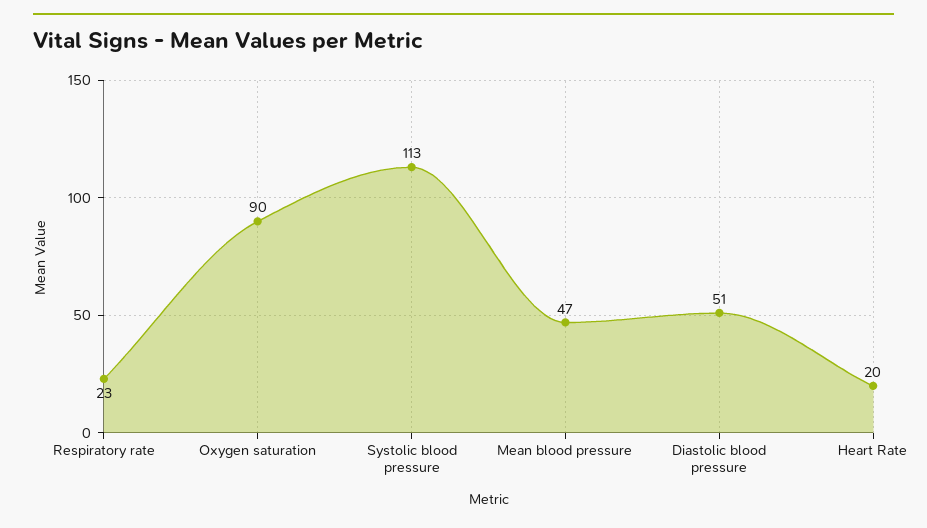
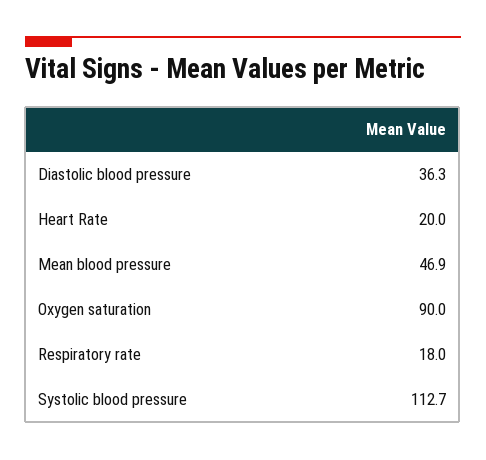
  {
-   "Respiratory rate": 23,
+   "Respiratory rate": 18,
    "Oxygen saturation": 90,
    "Systolic blood pressure": 112.7,
    "Mean blood pressure": 46.9,
-   "Diastolic blood pressure": 51,
+   "Diastolic blood pressure": 36.3,
    "Heart Rate": 20
  }

